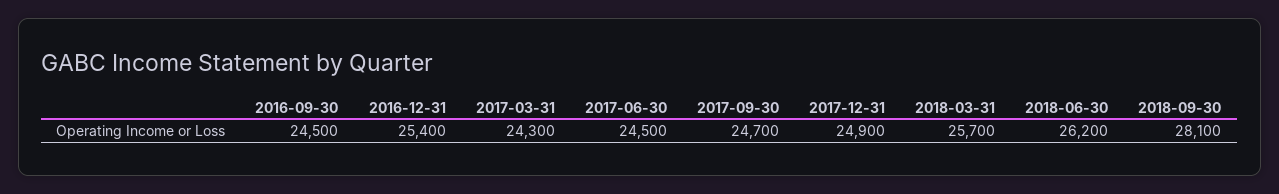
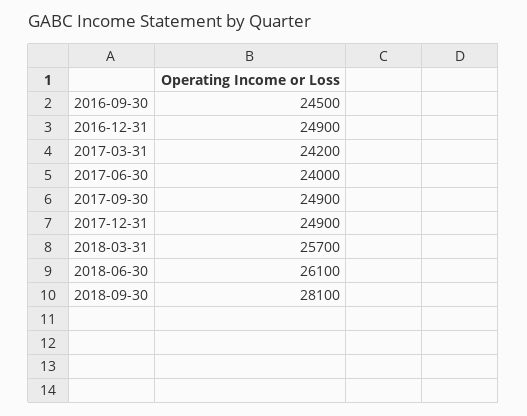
  {
    "2016-09-30": 24500,
-   "2016-12-31": 25400,
+   "2016-12-31": 24900,
-   "2017-03-31": 24300,
+   "2017-03-31": 24200,
-   "2017-06-30": 24500,
+   "2017-06-30": 24000,
-   "2017-09-30": 24700,
+   "2017-09-30": 24900,
    "2017-12-31": 24900,
    "2018-03-31": 25700,
-   "2018-06-30": 26200,
+   "2018-06-30": 26100,
    "2018-09-30": 28100
  }

